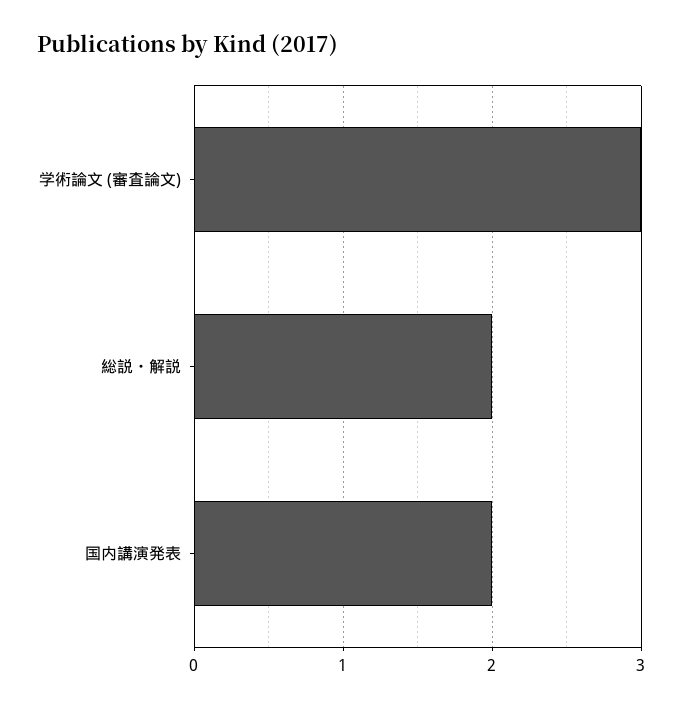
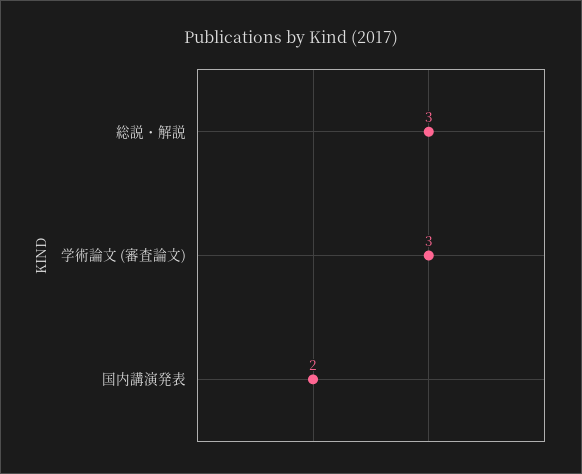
  {
    "学術論文 (審査論文)": 3,
-   "総説・解説": 2,
+   "総説・解説": 3,
    "国内講演発表": 2
  }

